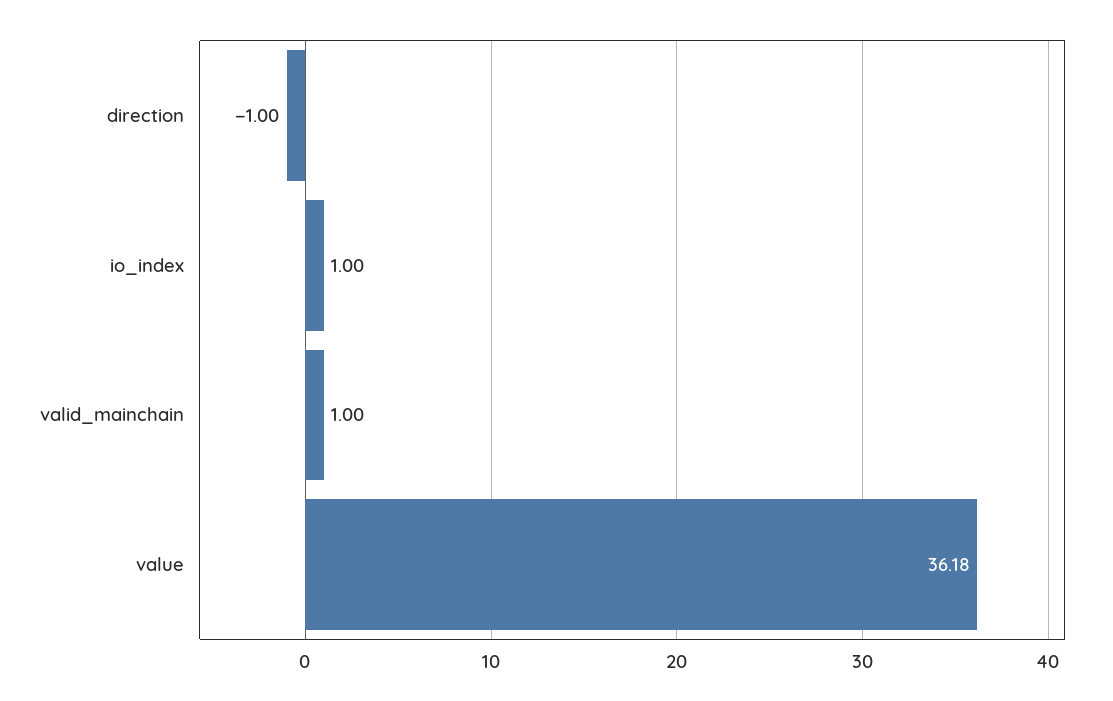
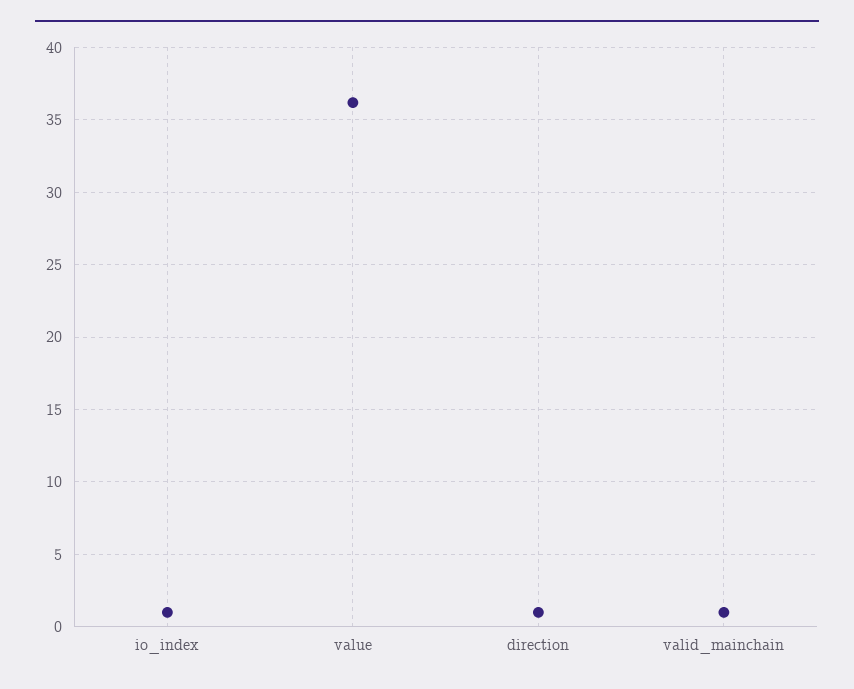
  {
-   "direction": -1,
+   "direction": 1,
    "io_index": 1,
    "valid_mainchain": 1,
    "value": 36.18
  }

